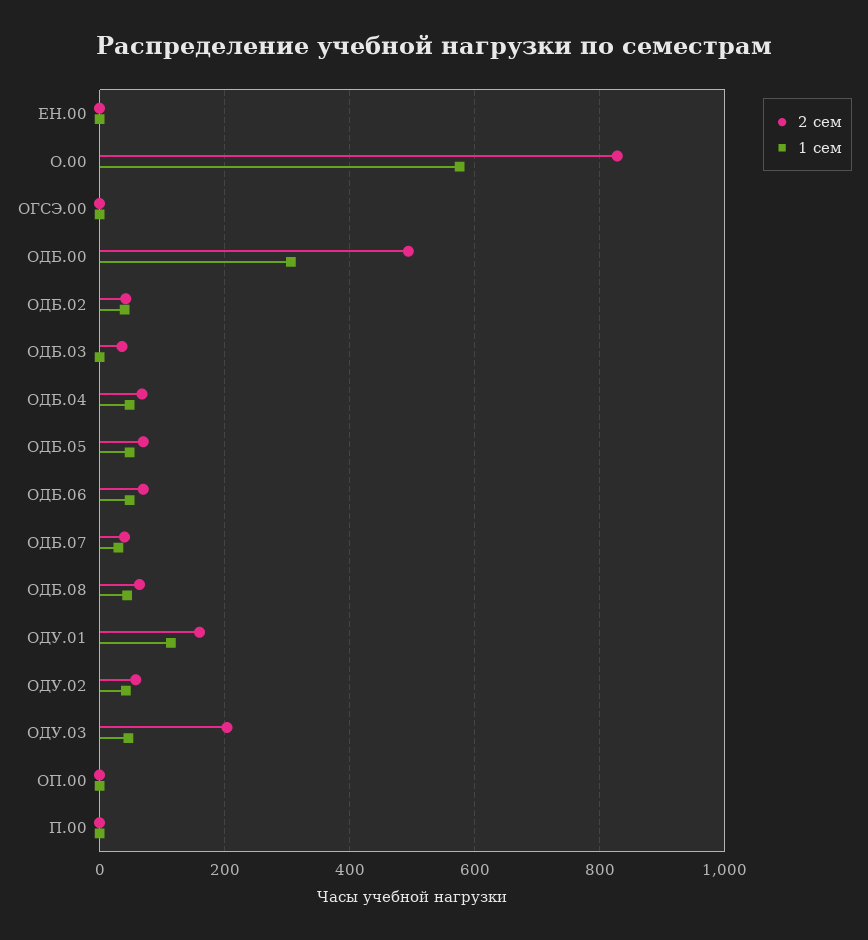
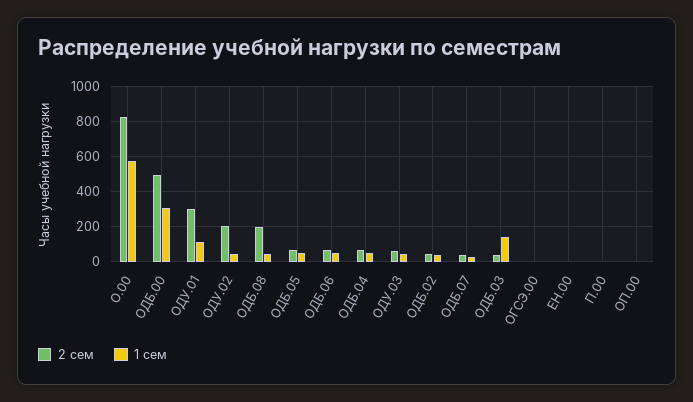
  {
    "2 сем": {
      "ЕН.00": 0,
      "О.00": 820,
      "ОГСЭ.00": 0,
      "ОДБ.00": 500,
      "ОДБ.02": 40,
      "ОДБ.03": 40,
      "ОДБ.04": 60,
      "ОДБ.05": 80,
      "ОДБ.06": 80,
      "ОДБ.07": 40,
-     "ОДБ.08": 60,
+     "ОДБ.08": 200,
-     "ОДУ.01": 160,
+     "ОДУ.01": 300,
-     "ОДУ.02": 60,
+     "ОДУ.02": 200,
-     "ОДУ.03": 200,
+     "ОДУ.03": 50,
      "ОП.00": 0,
      "П.00": 0
    },
    "1 сем": {
      "ЕН.00": 0,
      "О.00": 580,
      "ОГСЭ.00": 0,
      "ОДБ.00": 300,
      "ОДБ.02": 40,
-     "ОДБ.03": 0,
+     "ОДБ.03": 150,
      "ОДБ.04": 40,
      "ОДБ.05": 40,
      "ОДБ.06": 40,
      "ОДБ.07": 40,
      "ОДБ.08": 40,
      "ОДУ.01": 120,
      "ОДУ.02": 40,
      "ОДУ.03": 40,
      "ОП.00": 0,
      "П.00": 0
    }
  }

